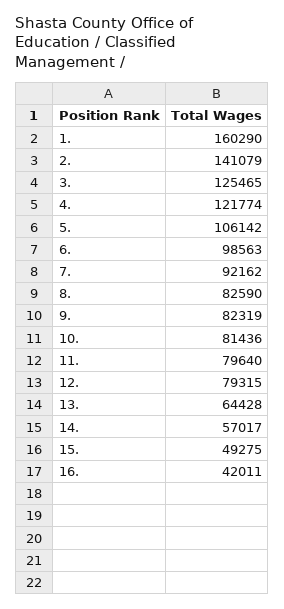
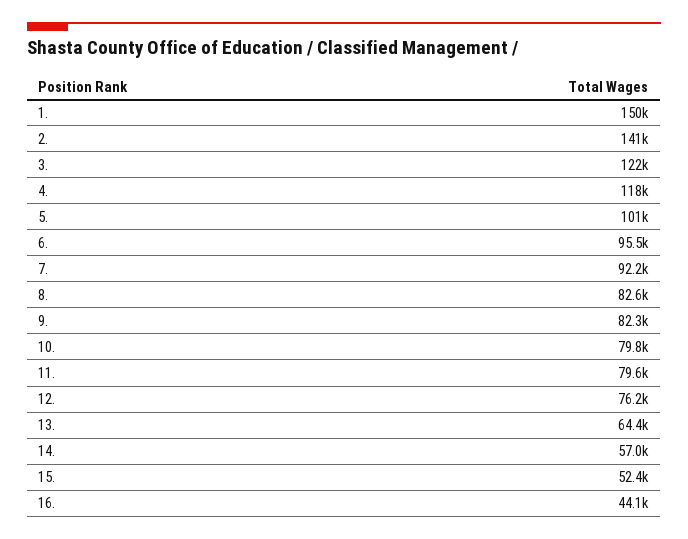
  {
-   "1.": 160290,
+   "1.": 150000,
    "2.": 141079,
-   "3.": 125465,
+   "3.": 122000,
-   "4.": 121774,
+   "4.": 118000,
-   "5.": 106142,
+   "5.": 101000,
-   "6.": 98563,
+   "6.": 95500,
    "7.": 92162,
    "8.": 82590,
    "9.": 82319,
-   "10.": 81436,
+   "10.": 79800,
    "11.": 79640,
-   "12.": 79315,
+   "12.": 76200,
    "13.": 64428,
    "14.": 57017,
-   "15.": 49275,
+   "15.": 52400,
-   "16.": 42011
+   "16.": 44100
  }

